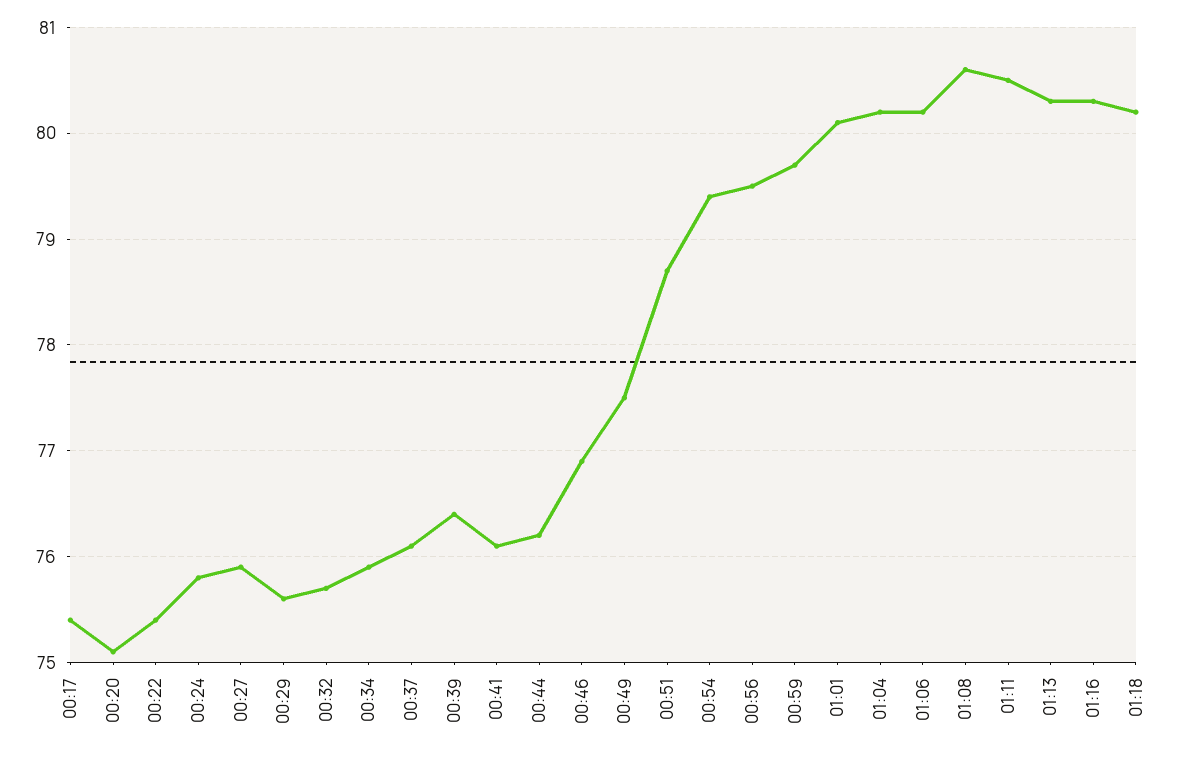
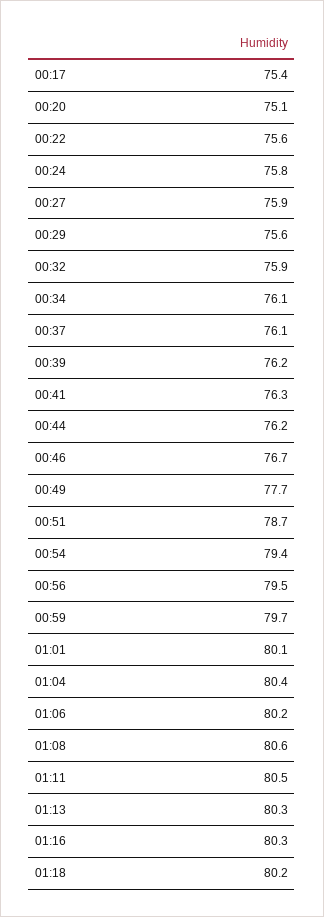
  {
    "00:17": 75.4,
    "00:20": 75.1,
-   "00:22": 75.4,
+   "00:22": 75.6,
    "00:24": 75.8,
    "00:27": 75.9,
    "00:29": 75.6,
-   "00:32": 75.7,
+   "00:32": 75.9,
-   "00:34": 75.9,
+   "00:34": 76.1,
    "00:37": 76.1,
-   "00:39": 76.4,
+   "00:39": 76.2,
-   "00:41": 76.1,
+   "00:41": 76.3,
    "00:44": 76.2,
-   "00:46": 76.9,
+   "00:46": 76.7,
-   "00:49": 77.5,
+   "00:49": 77.7,
    "00:51": 78.7,
    "00:54": 79.4,
    "00:56": 79.5,
    "00:59": 79.7,
    "01:01": 80.1,
-   "01:04": 80.2,
+   "01:04": 80.4,
    "01:06": 80.2,
    "01:08": 80.6,
    "01:11": 80.5,
    "01:13": 80.3,
    "01:16": 80.3,
    "01:18": 80.2
  }

